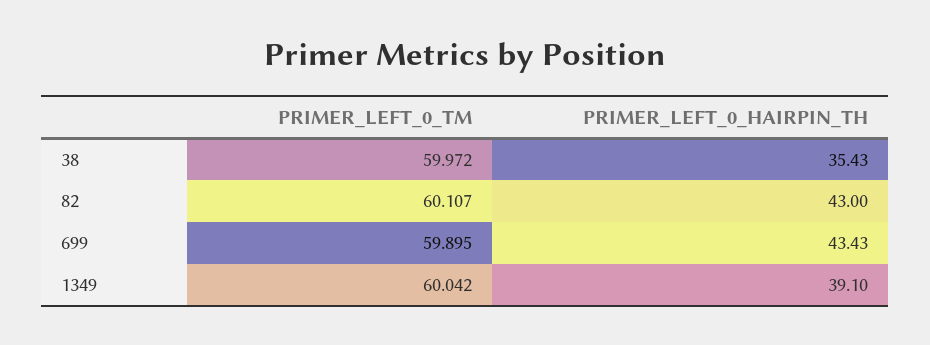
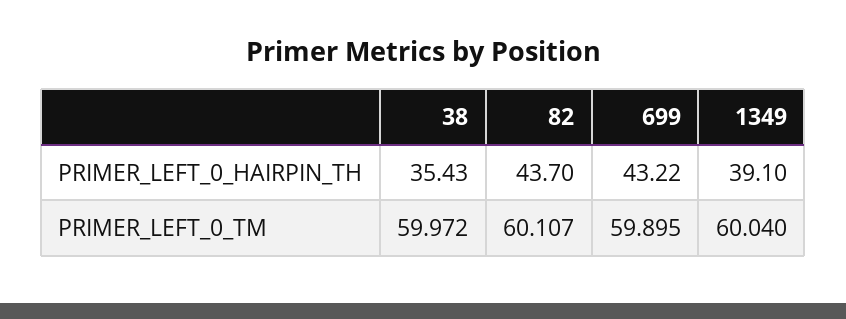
  {
    "PRIMER_LEFT_0_TM": {
      "38": 59.972,
      "82": 60.107,
      "699": 59.895,
-     "1349": 60.042
+     "1349": 60.04
    },
    "PRIMER_LEFT_0_HAIRPIN_TH": {
      "38": 35.43,
-     "82": 43,
+     "82": 43.7,
-     "699": 43.43,
+     "699": 43.22,
      "1349": 39.1
    }
  }

